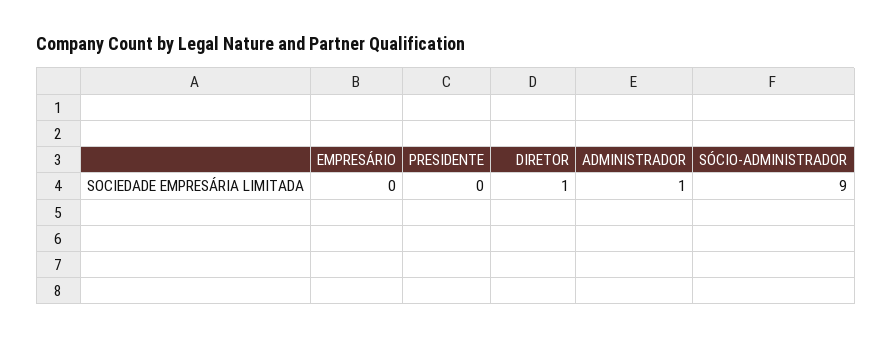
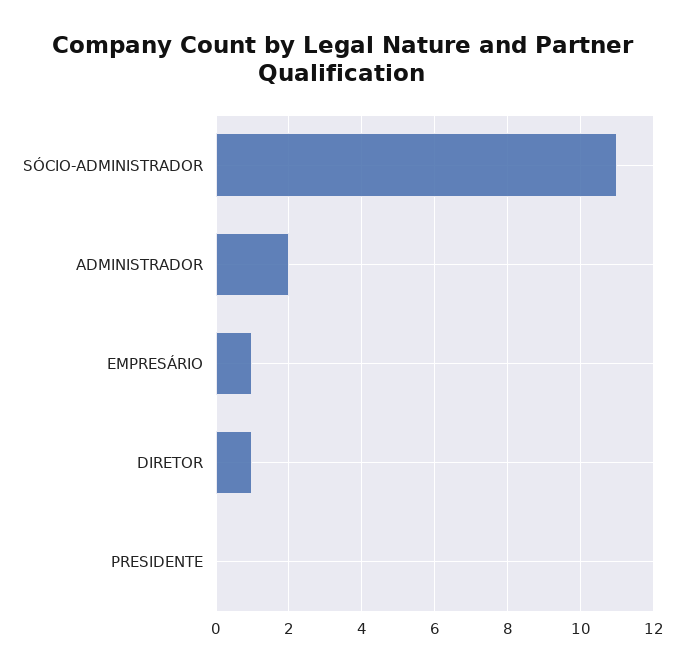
  {
-   "EMPRESÁRIO": 0,
+   "EMPRESÁRIO": 1,
    "PRESIDENTE": 0,
    "DIRETOR": 1,
-   "ADMINISTRADOR": 1,
+   "ADMINISTRADOR": 2,
-   "SÓCIO-ADMINISTRADOR": 9
+   "SÓCIO-ADMINISTRADOR": 11
  }

